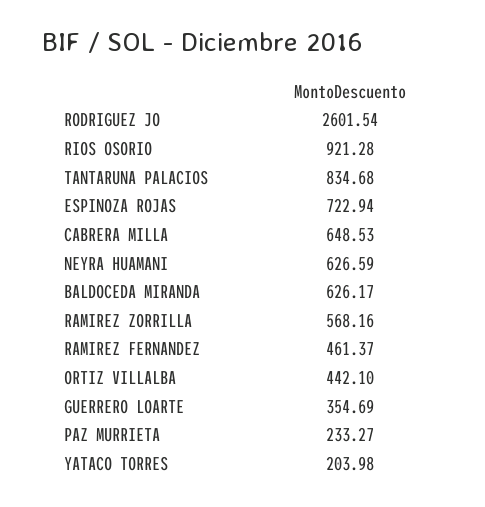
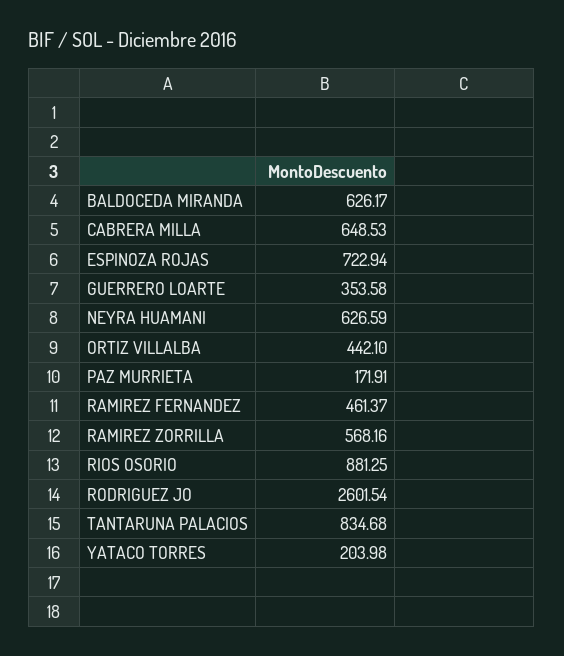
  {
    "RODRIGUEZ JO": 2601.54,
-   "RIOS OSORIO": 921.28,
+   "RIOS OSORIO": 881.25,
    "TANTARUNA PALACIOS": 834.68,
    "ESPINOZA ROJAS": 722.94,
    "CABRERA MILLA": 648.53,
    "NEYRA HUAMANI": 626.59,
    "BALDOCEDA MIRANDA": 626.17,
    "RAMIREZ ZORRILLA": 568.16,
    "RAMIREZ FERNANDEZ": 461.37,
    "ORTIZ VILLALBA": 442.1,
-   "GUERRERO LOARTE": 354.69,
+   "GUERRERO LOARTE": 353.58,
-   "PAZ MURRIETA": 233.27,
+   "PAZ MURRIETA": 171.91,
    "YATACO TORRES": 203.98
  }

